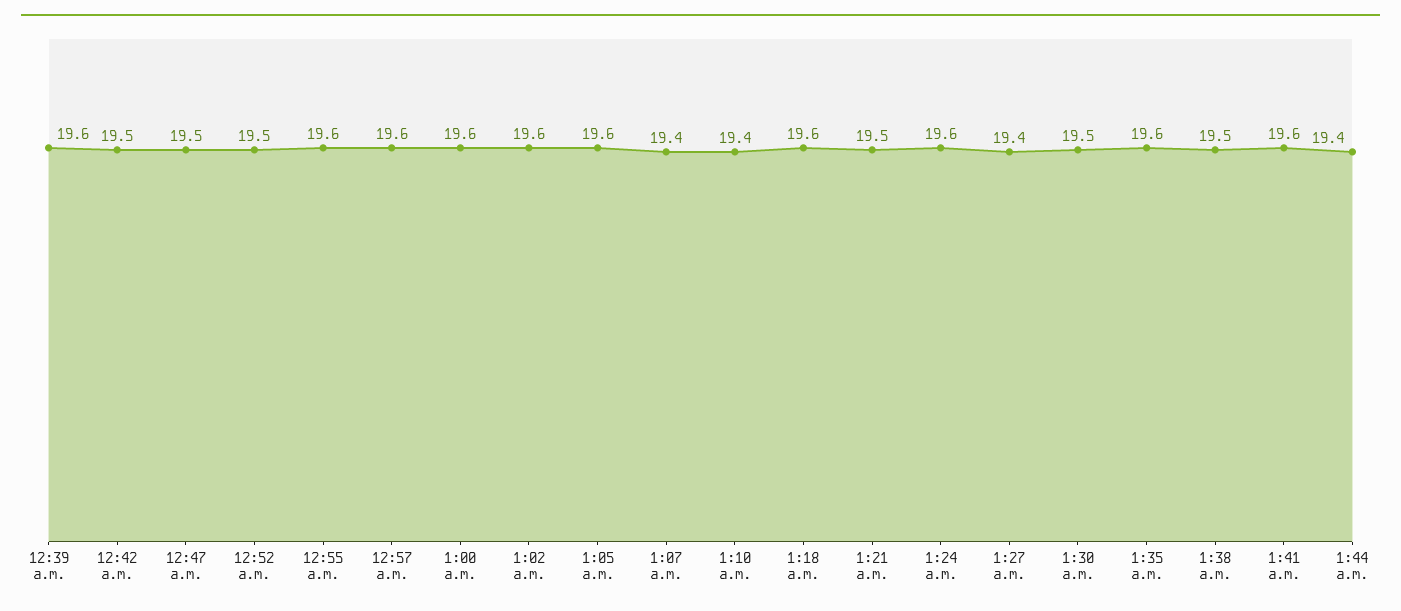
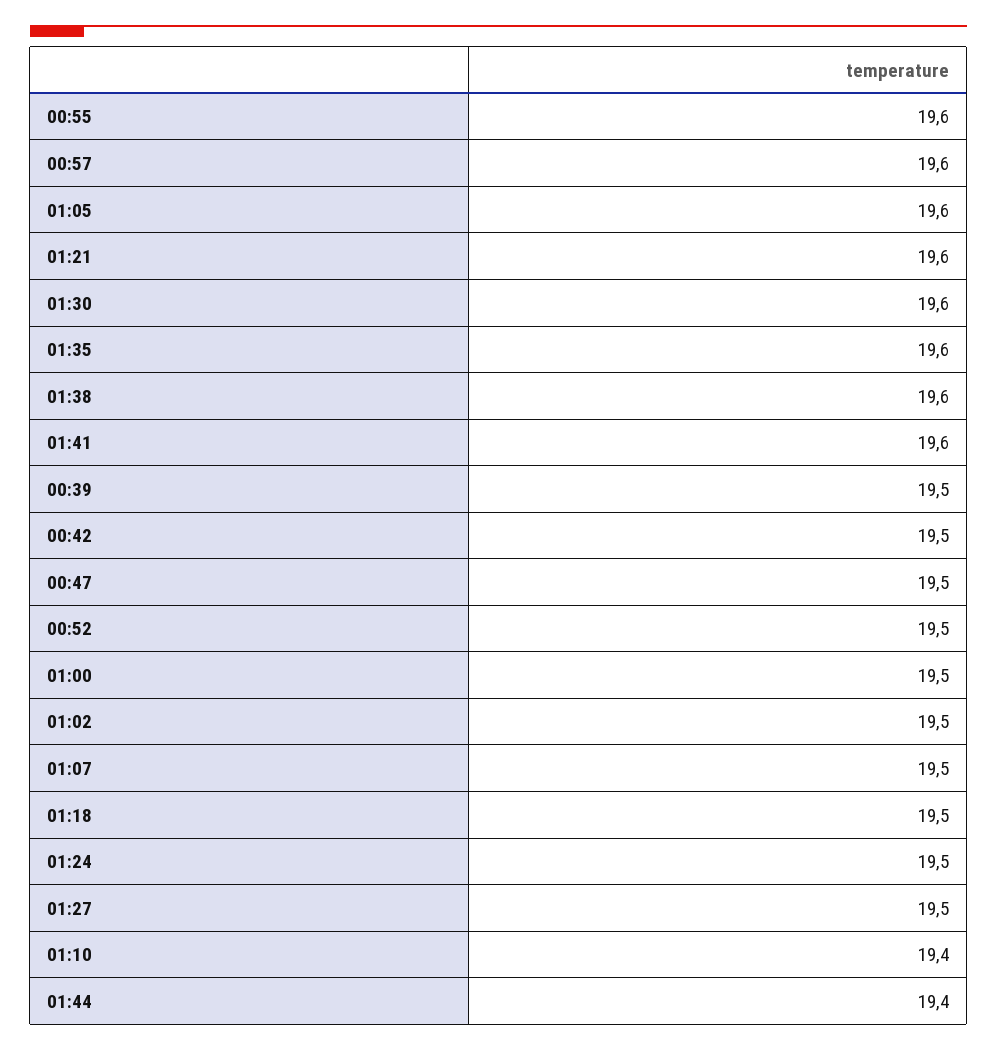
  {
-   "12:39 a.m.": 19.6,
+   "12:39 a.m.": 19.5,
    "12:42 a.m.": 19.5,
    "12:47 a.m.": 19.5,
    "12:52 a.m.": 19.5,
    "12:55 a.m.": 19.6,
    "12:57 a.m.": 19.6,
-   "1:00 a.m.": 19.6,
+   "1:00 a.m.": 19.5,
-   "1:02 a.m.": 19.6,
+   "1:02 a.m.": 19.5,
    "1:05 a.m.": 19.6,
-   "1:07 a.m.": 19.4,
+   "1:07 a.m.": 19.5,
    "1:10 a.m.": 19.4,
-   "1:18 a.m.": 19.6,
+   "1:18 a.m.": 19.5,
-   "1:21 a.m.": 19.5,
+   "1:21 a.m.": 19.6,
-   "1:24 a.m.": 19.6,
+   "1:24 a.m.": 19.5,
-   "1:27 a.m.": 19.4,
+   "1:27 a.m.": 19.5,
-   "1:30 a.m.": 19.5,
+   "1:30 a.m.": 19.6,
    "1:35 a.m.": 19.6,
-   "1:38 a.m.": 19.5,
+   "1:38 a.m.": 19.6,
    "1:41 a.m.": 19.6,
    "1:44 a.m.": 19.4
  }

